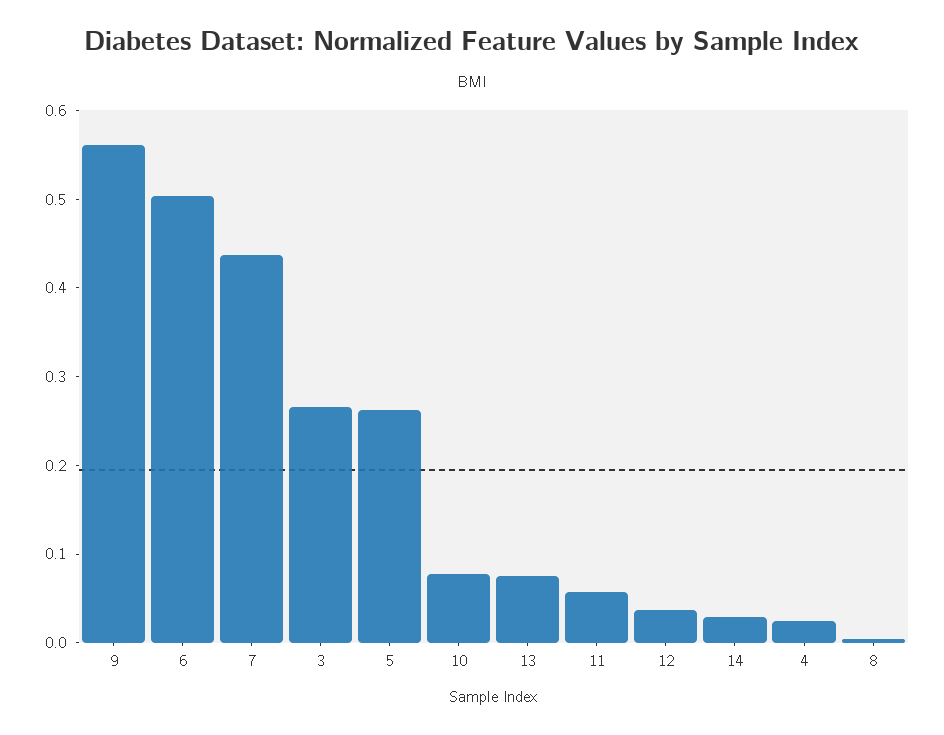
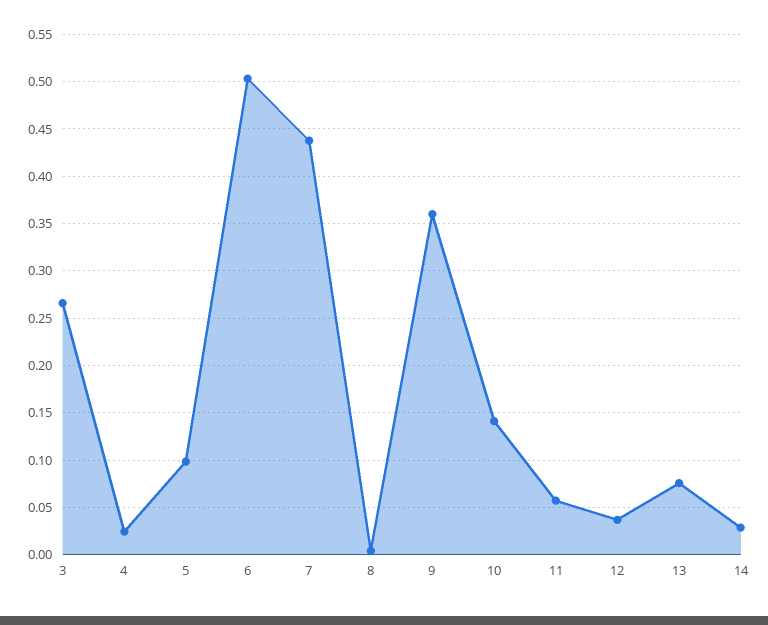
  {
-   "9": 0.56,
+   "9": 0.36,
    "6": 0.5,
    "7": 0.44,
    "3": 0.27,
-   "5": 0.26,
+   "5": 0.1,
-   "10": 0.08,
+   "10": 0.14,
    "13": 0.08,
    "11": 0.06,
    "12": 0.04,
    "14": 0.03,
    "4": 0.02,
    "8": 0
  }

